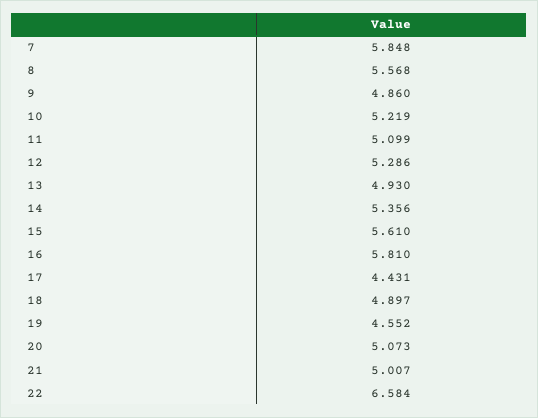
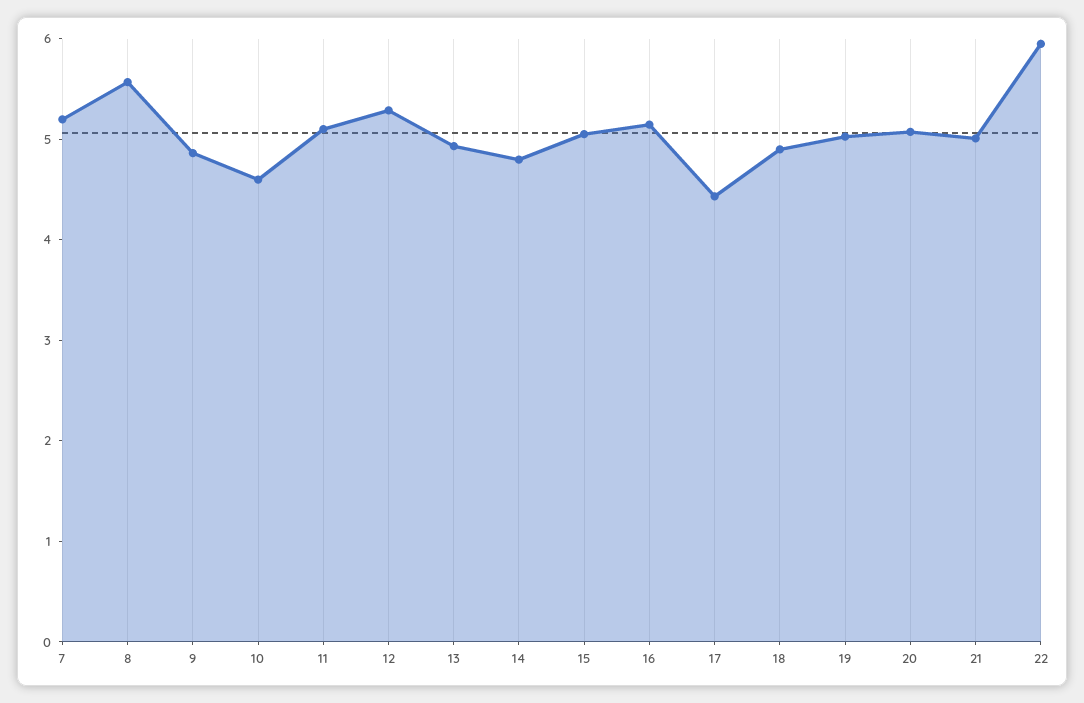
  {
-   "7": 5.848,
+   "7": 5.2,
    "8": 5.568,
    "9": 4.86,
-   "10": 5.219,
+   "10": 4.6,
    "11": 5.099,
    "12": 5.286,
    "13": 4.93,
-   "14": 5.356,
+   "14": 4.8,
-   "15": 5.61,
+   "15": 5,
-   "16": 5.81,
+   "16": 5.2,
    "17": 4.431,
    "18": 4.897,
-   "19": 4.552,
+   "19": 5,
    "20": 5.073,
    "21": 5.007,
-   "22": 6.584
+   "22": 6
  }

